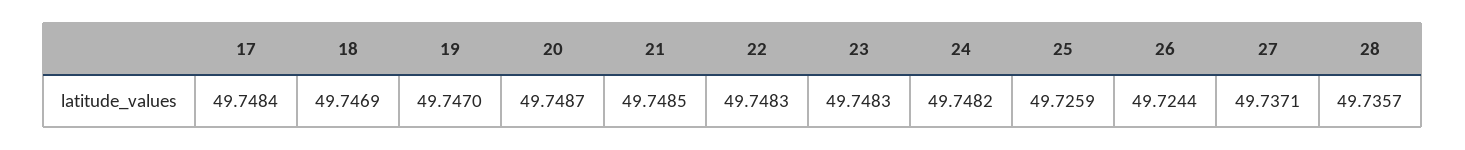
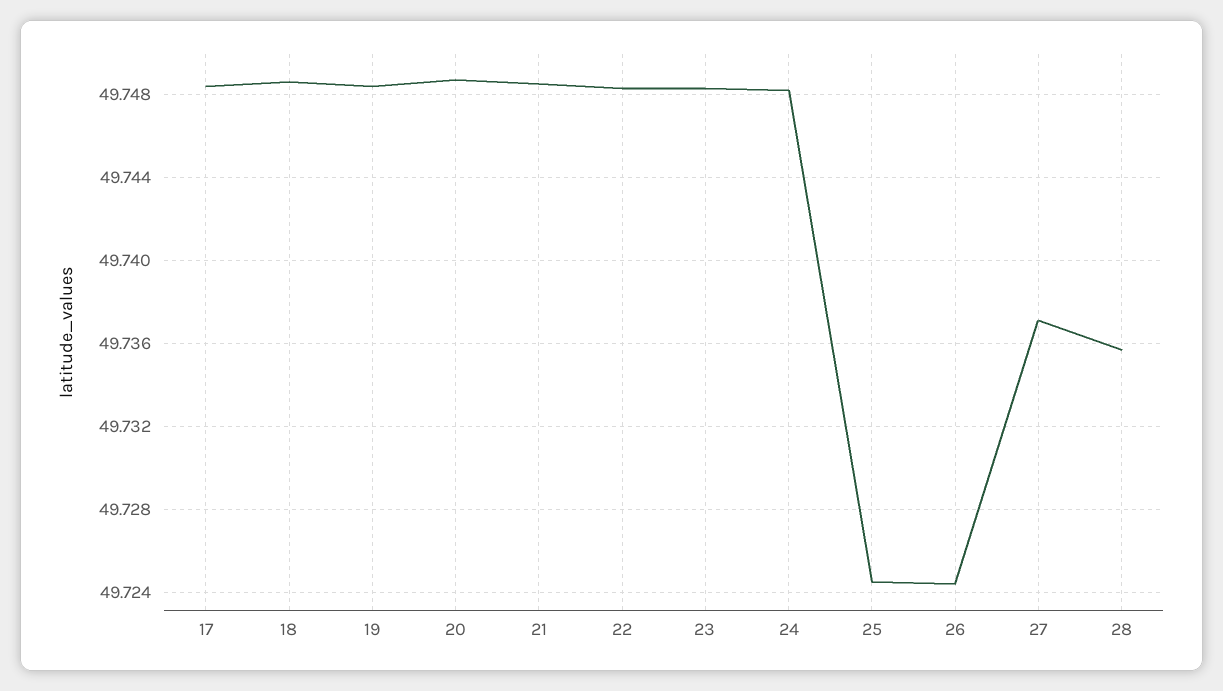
  {
    "17": 49.7484,
-   "18": 49.7469,
+   "18": 49.7485,
-   "19": 49.747,
+   "19": 49.7485,
    "20": 49.7487,
    "21": 49.7485,
    "22": 49.7483,
    "23": 49.7483,
    "24": 49.7482,
-   "25": 49.7259,
+   "25": 49.7245,
    "26": 49.7244,
    "27": 49.7371,
    "28": 49.7357
  }

